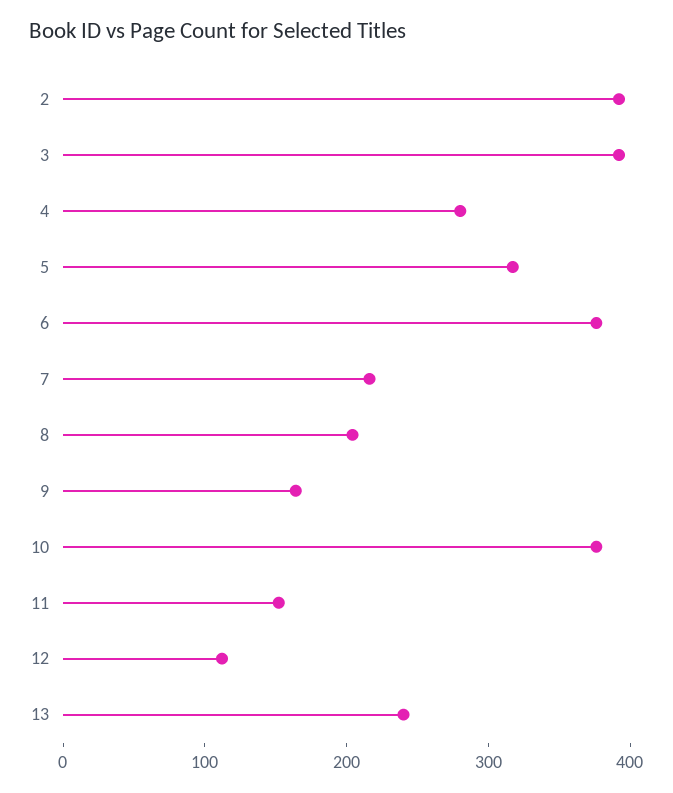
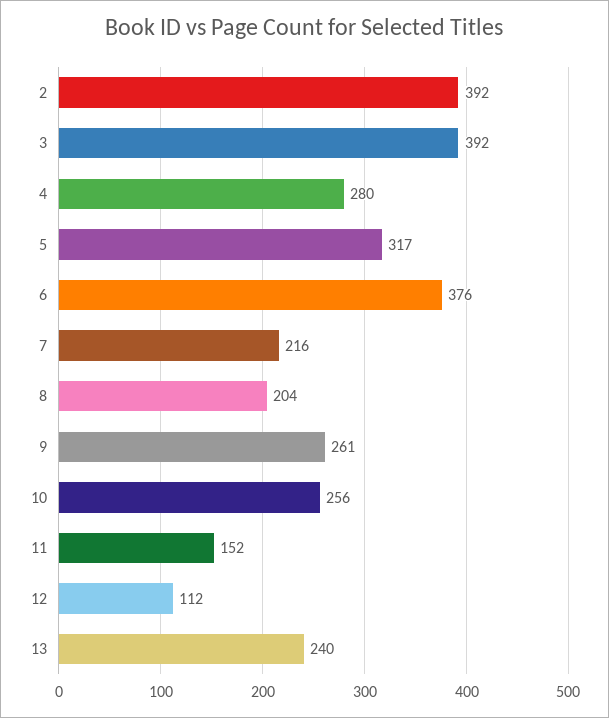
  {
    "2": 392,
    "3": 392,
    "4": 280,
    "5": 317,
    "6": 376,
    "7": 216,
    "8": 204,
-   "9": 160,
+   "9": 261,
-   "10": 380,
+   "10": 256,
    "11": 152,
    "12": 112,
    "13": 240
  }

